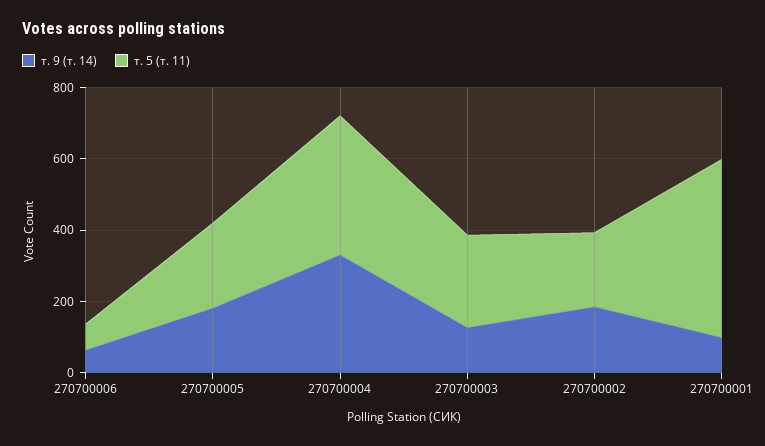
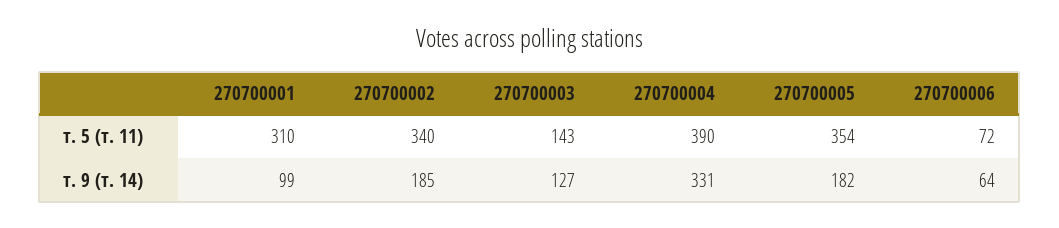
  {
    "т. 9 (т. 14)": {
      "270700006": 64,
      "270700005": 182,
      "270700004": 331,
      "270700003": 127,
      "270700002": 185,
      "270700001": 99
    },
    "т. 5 (т. 11)": {
      "270700006": 72,
-     "270700005": 250,
+     "270700005": 354,
      "270700004": 390,
-     "270700003": 250,
+     "270700003": 143,
-     "270700002": 200,
+     "270700002": 340,
-     "270700001": 500
+     "270700001": 310
    }
  }

